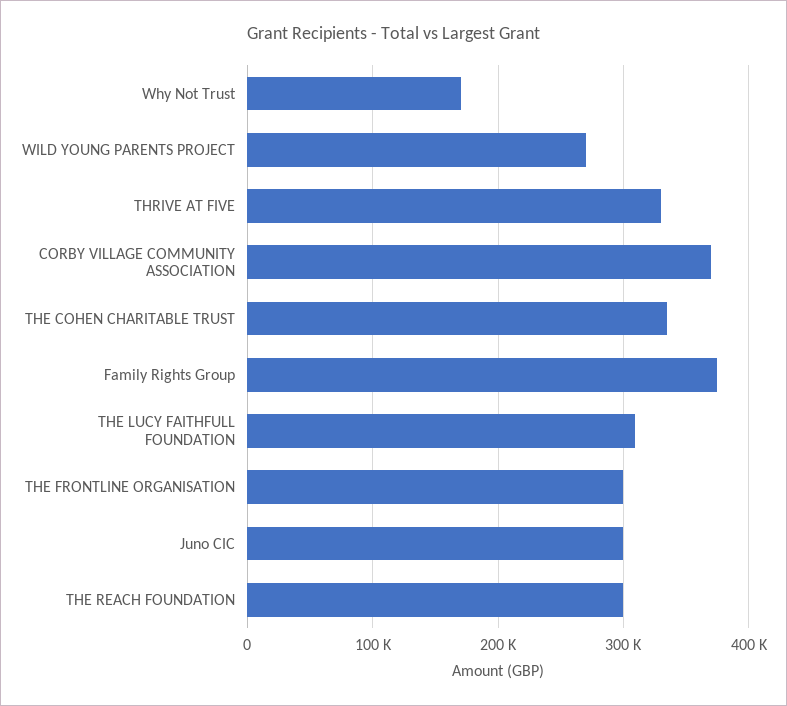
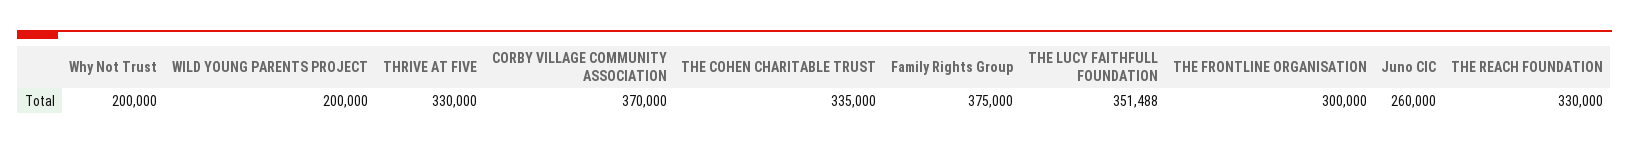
  {
-   "Why Not Trust": 170000,
+   "Why Not Trust": 200000,
-   "WILD YOUNG PARENTS PROJECT": 270000,
+   "WILD YOUNG PARENTS PROJECT": 200000,
    "THRIVE AT FIVE": 330000,
    "CORBY VILLAGE COMMUNITY ASSOCIATION": 370000,
    "THE COHEN CHARITABLE TRUST": 335000,
    "Family Rights Group": 375000,
-   "THE LUCY FAITHFULL FOUNDATION": 310000,
+   "THE LUCY FAITHFULL FOUNDATION": 351488,
    "THE FRONTLINE ORGANISATION": 300000,
-   "Juno CIC": 300000,
+   "Juno CIC": 260000,
-   "THE REACH FOUNDATION": 300000
+   "THE REACH FOUNDATION": 330000
  }

